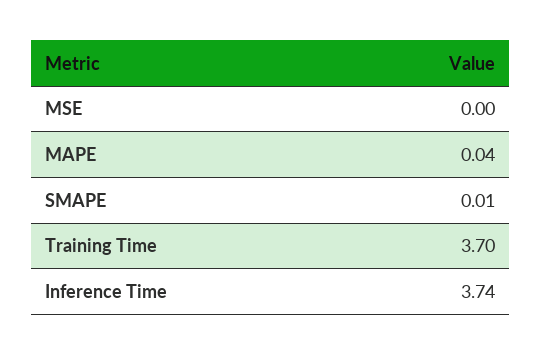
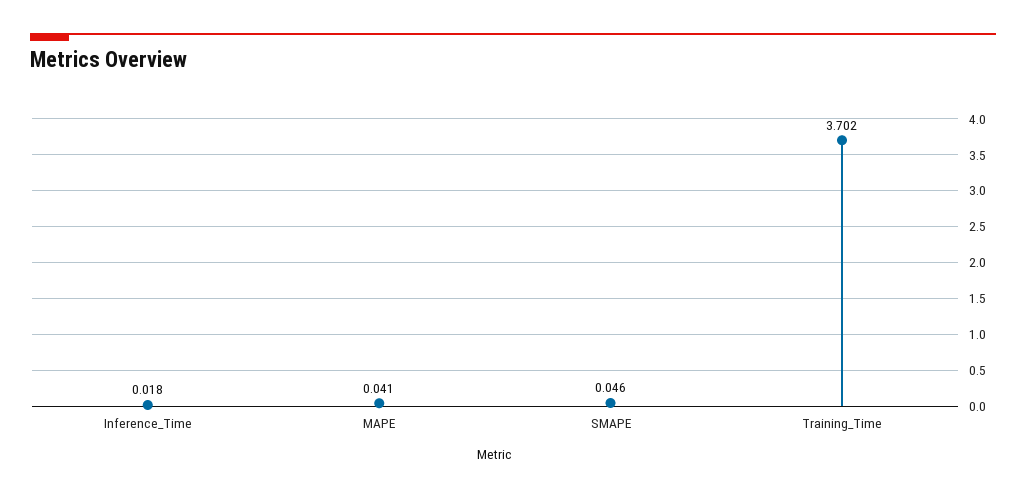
  {
-   "MSE": 0,
    "MAPE": 0.041,
-   "SMAPE": 0.01,
+   "SMAPE": 0.046,
    "Training Time": 3.702,
-   "Inference Time": 3.74
+   "Inference Time": 0.018
  }

